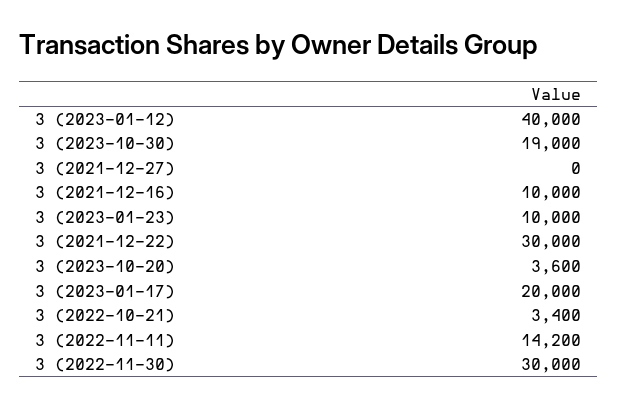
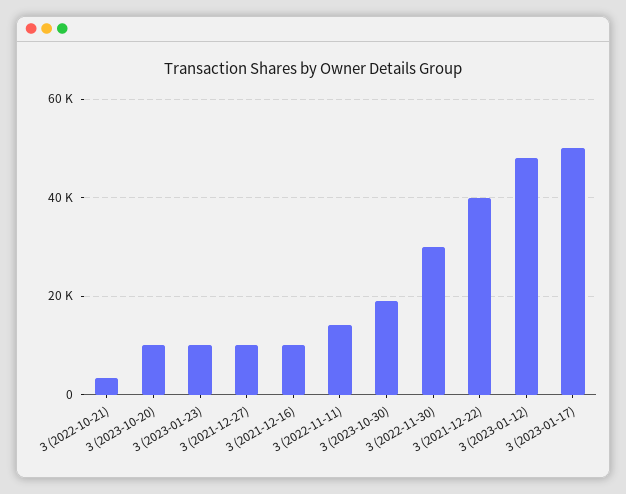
  {
-   "3 (2023-01-12)": 40000,
+   "3 (2023-01-12)": 48000,
    "3 (2023-10-30)": 19000,
-   "3 (2021-12-27)": 0,
+   "3 (2021-12-27)": 10000,
    "3 (2021-12-16)": 10000,
    "3 (2023-01-23)": 10000,
-   "3 (2021-12-22)": 30000,
+   "3 (2021-12-22)": 40000,
-   "3 (2023-10-20)": 3600,
+   "3 (2023-10-20)": 10000,
-   "3 (2023-01-17)": 20000,
+   "3 (2023-01-17)": 50000,
    "3 (2022-10-21)": 3400,
    "3 (2022-11-11)": 14200,
    "3 (2022-11-30)": 30000
  }

